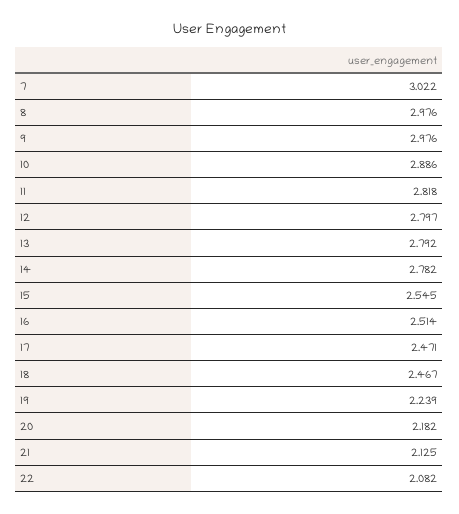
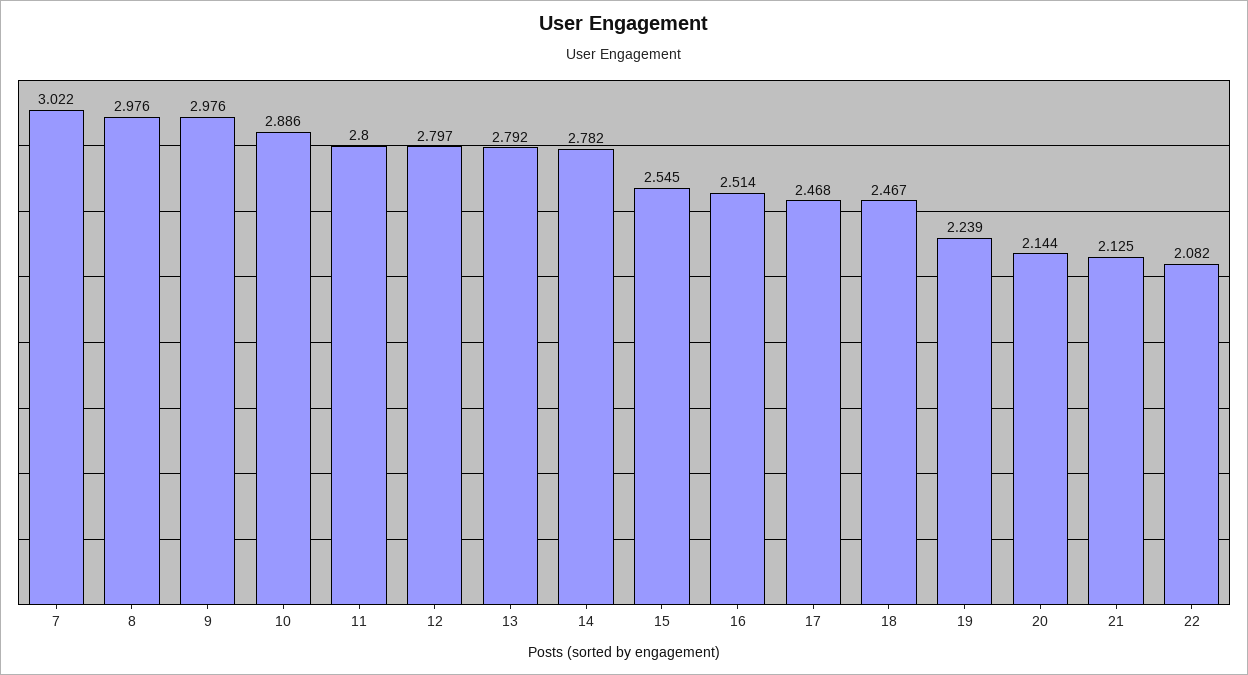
  {
    "7": 3.022,
    "8": 2.976,
    "9": 2.976,
    "10": 2.886,
-   "11": 2.818,
+   "11": 2.8,
    "12": 2.797,
    "13": 2.792,
    "14": 2.782,
    "15": 2.545,
    "16": 2.514,
-   "17": 2.471,
+   "17": 2.468,
    "18": 2.467,
    "19": 2.239,
-   "20": 2.182,
+   "20": 2.144,
    "21": 2.125,
    "22": 2.082
  }

